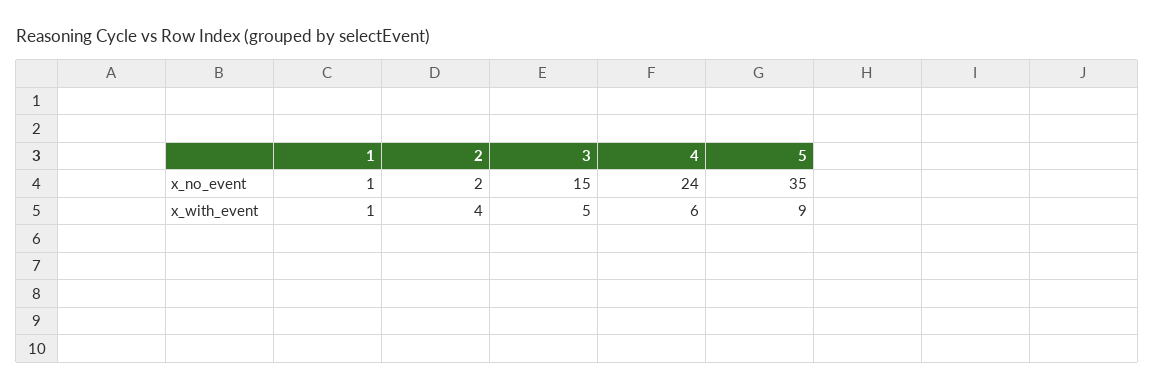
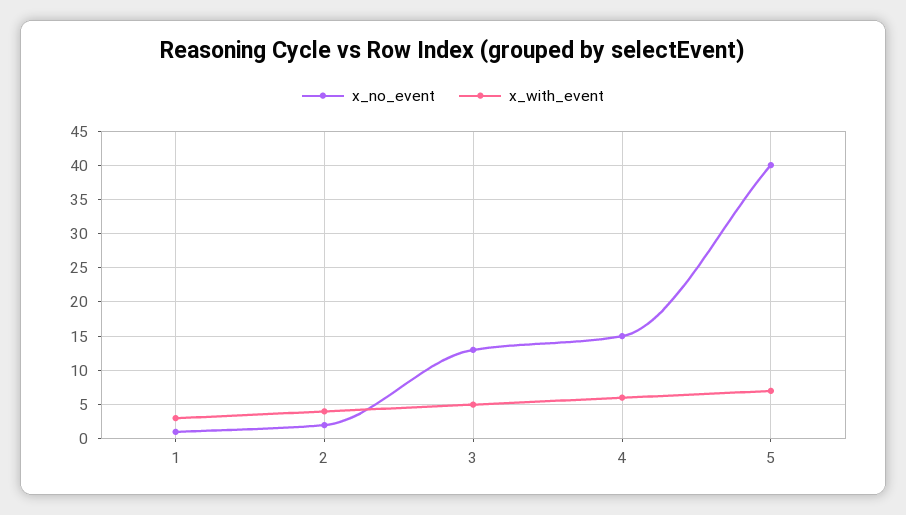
  {
    "x_no_event": {
      "1": 1,
      "2": 2,
-     "3": 15,
+     "3": 13,
-     "4": 24,
+     "4": 15,
-     "5": 35
+     "5": 40
    },
    "x_with_event": {
-     "1": 1,
+     "1": 3,
      "2": 4,
      "3": 5,
      "4": 6,
-     "5": 9
+     "5": 7
    }
  }

